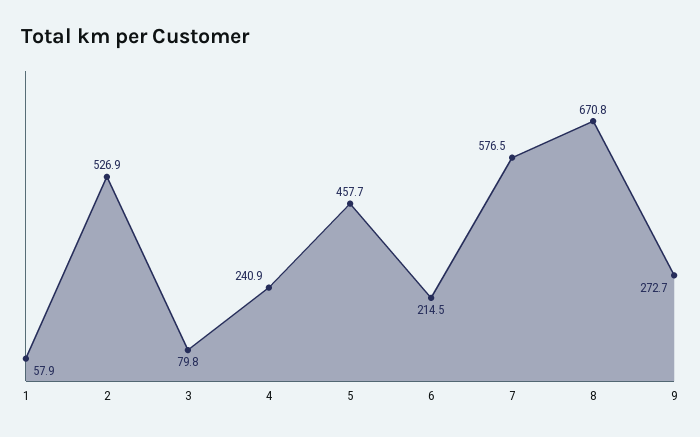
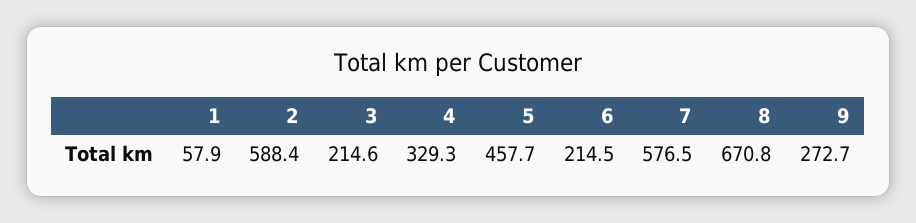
  {
    "1": 57.9,
-   "2": 526.9,
+   "2": 588.4,
-   "3": 79.8,
+   "3": 214.6,
-   "4": 240.9,
+   "4": 329.3,
    "5": 457.7,
    "6": 214.5,
    "7": 576.5,
    "8": 670.8,
    "9": 272.7
  }

